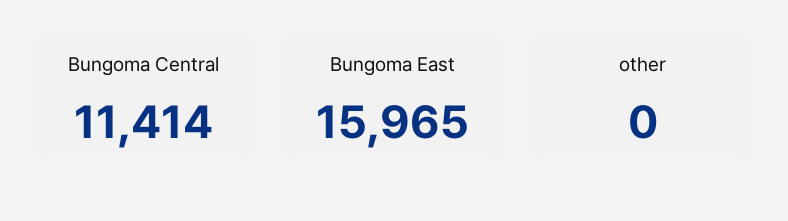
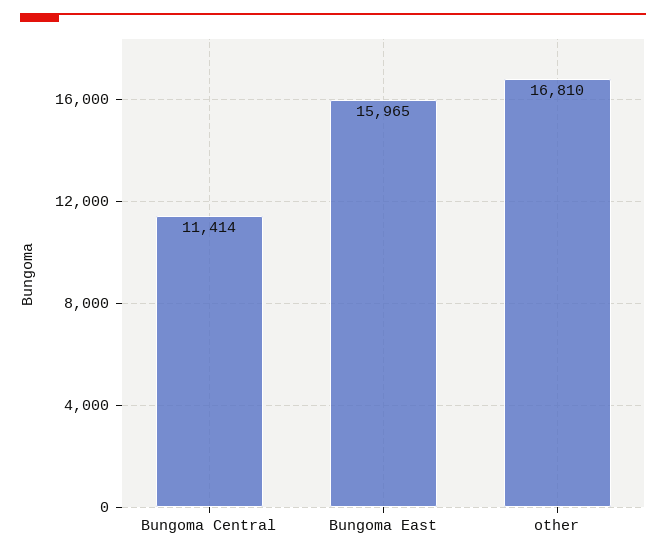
  {
    "Bungoma Central": 11414,
    "Bungoma East": 15965,
-   "other": 0
+   "other": 16810
  }

